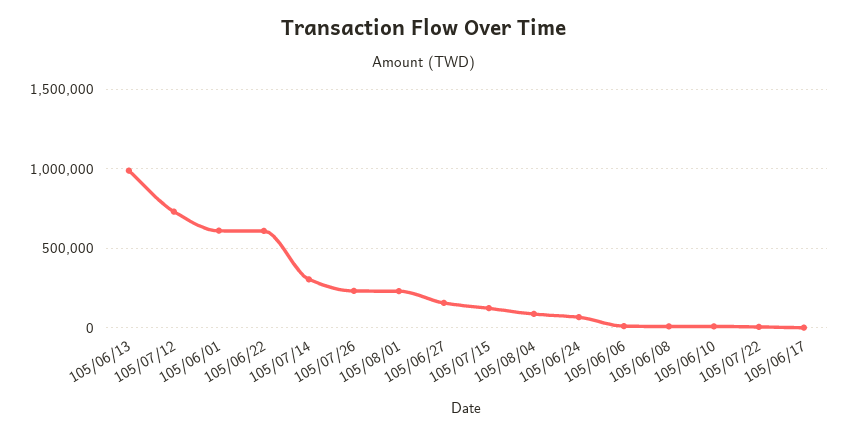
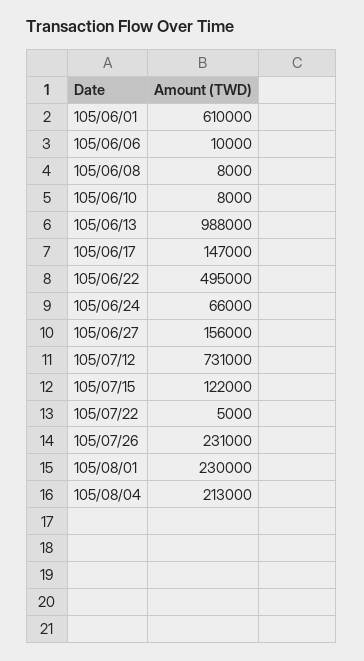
  {
    "105/06/13": 988000,
    "105/07/12": 731000,
    "105/06/01": 610000,
-   "105/06/22": 600000,
+   "105/06/22": 495000,
-   "105/07/14": 300000,
    "105/07/26": 231000,
    "105/08/01": 230000,
    "105/06/27": 156000,
    "105/07/15": 122000,
-   "105/08/04": 100000,
+   "105/08/04": 213000,
    "105/06/24": 66000,
    "105/06/06": 10000,
    "105/06/08": 8000,
    "105/06/10": 8000,
    "105/07/22": 5000,
-   "105/06/17": 0
+   "105/06/17": 147000
  }

